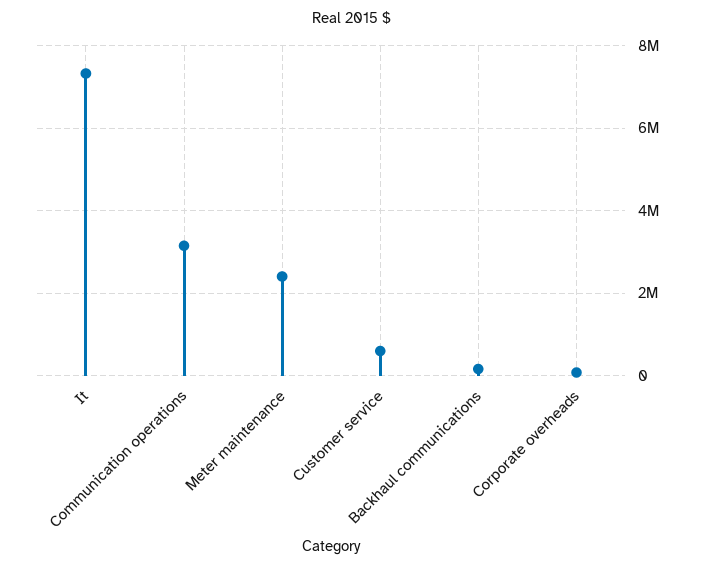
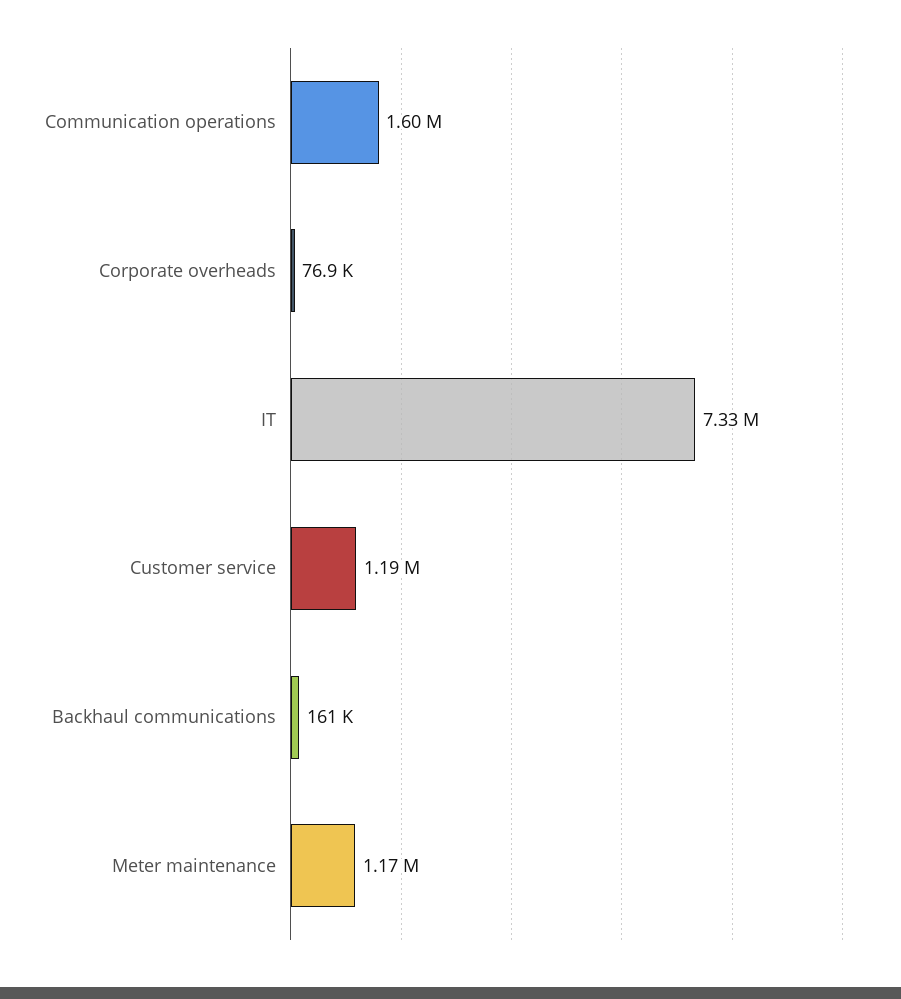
  {
    "It": 7330000,
-   "Communication operations": 3200000,
+   "Communication operations": 1600000,
-   "Meter maintenance": 2400000,
+   "Meter maintenance": 1170000,
-   "Customer service": 600000,
+   "Customer service": 1190000,
    "Backhaul communications": 161000,
    "Corporate overheads": 76900
  }

